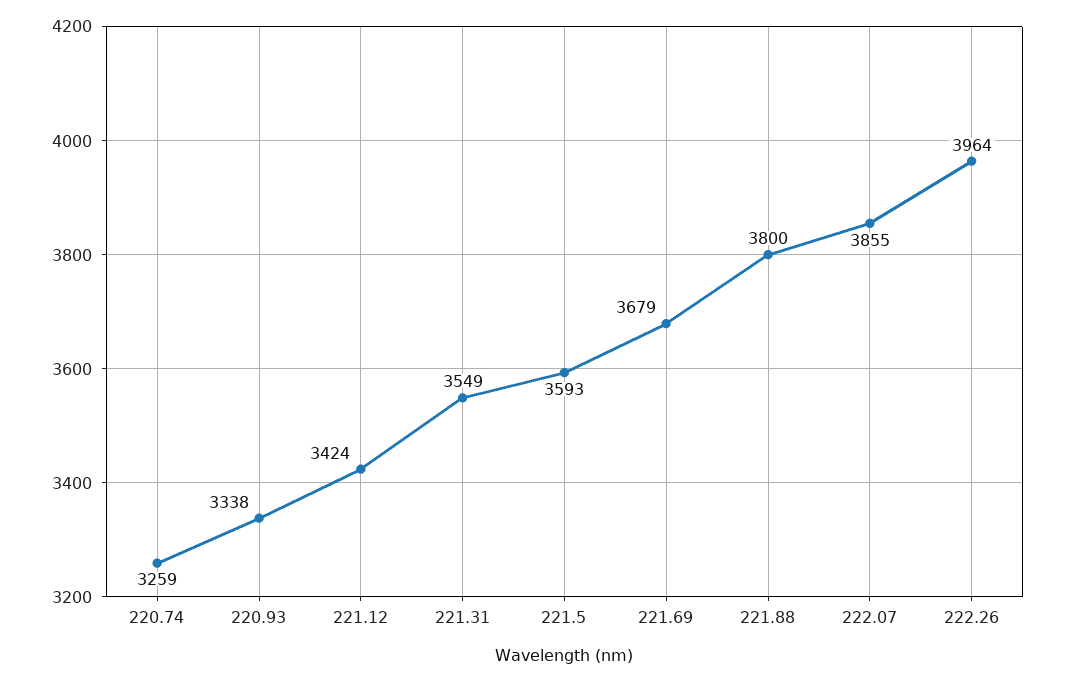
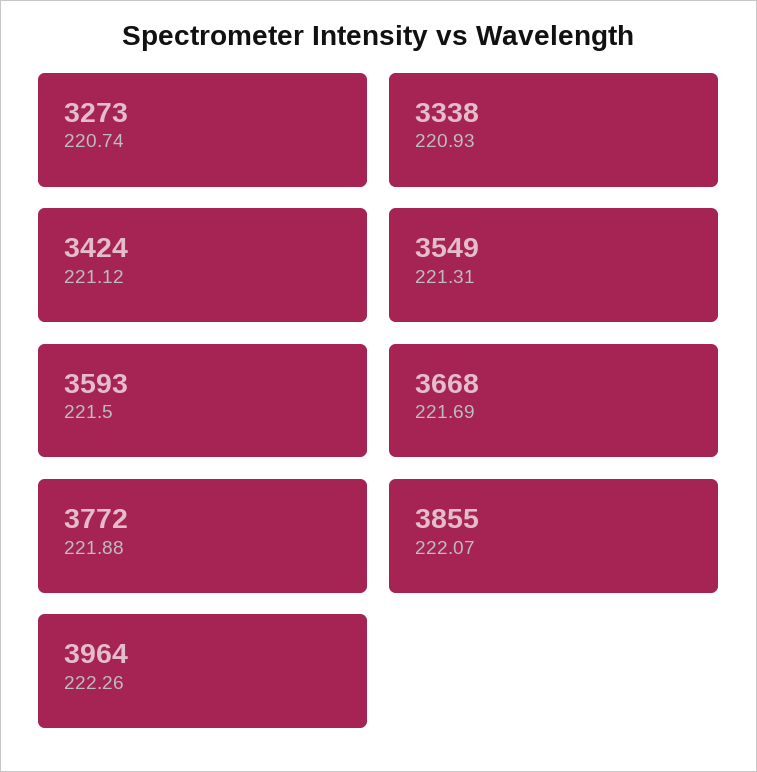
  {
-   "220.74": 3259,
+   "220.74": 3273,
    "220.93": 3338,
    "221.12": 3424,
    "221.31": 3549,
    "221.5": 3593,
-   "221.69": 3679,
+   "221.69": 3668,
-   "221.88": 3800,
+   "221.88": 3772,
    "222.07": 3855,
    "222.26": 3964
  }

